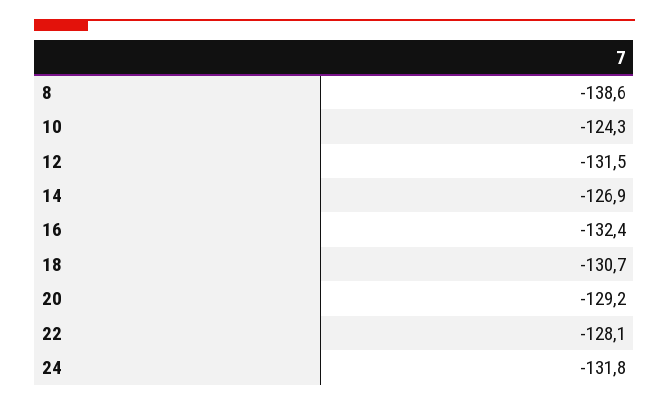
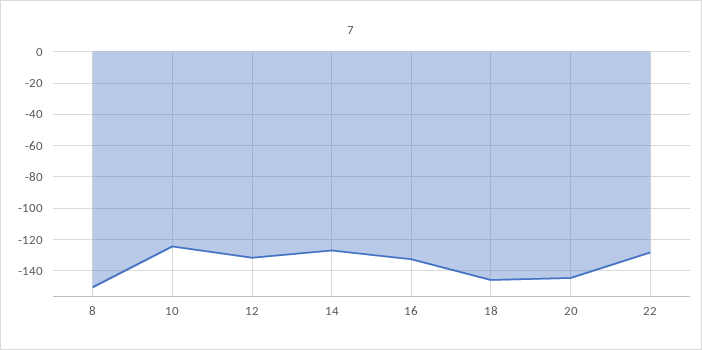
  {
-   "8": -138.6,
+   "8": -150,
    "10": -124.3,
    "12": -131.5,
    "14": -126.9,
    "16": -132.4,
-   "18": -130.7,
+   "18": -145,
-   "20": -129.2,
+   "20": -145,
-   "22": -128.1,
+   "22": -128.1
-   "24": -131.8
  }

